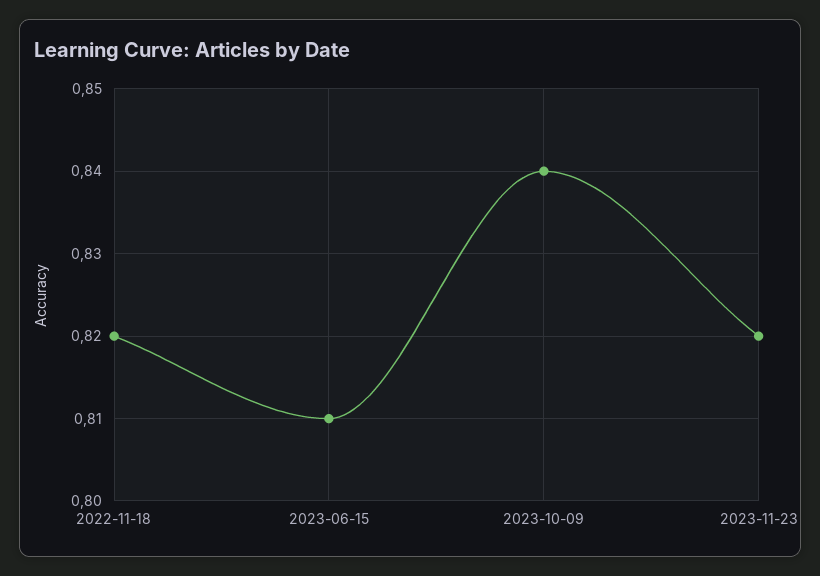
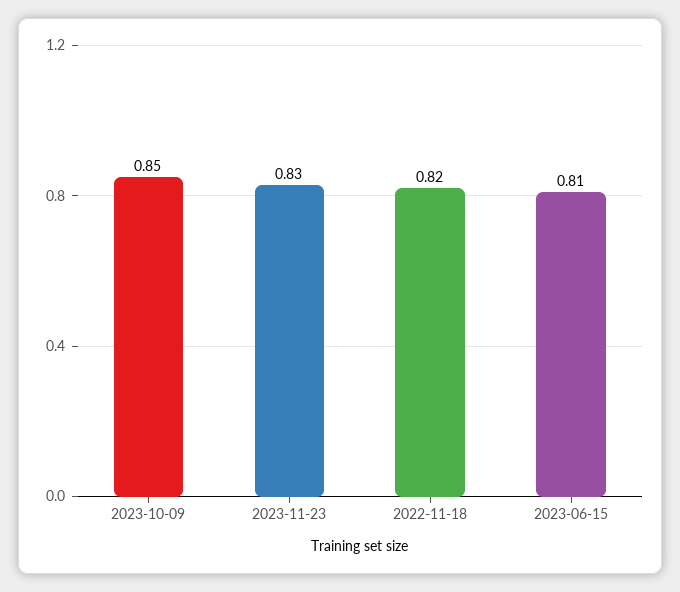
  {
    "2022-11-18": 0.82,
    "2023-06-15": 0.81,
-   "2023-10-09": 0.84,
+   "2023-10-09": 0.85,
-   "2023-11-23": 0.82
+   "2023-11-23": 0.83
  }

